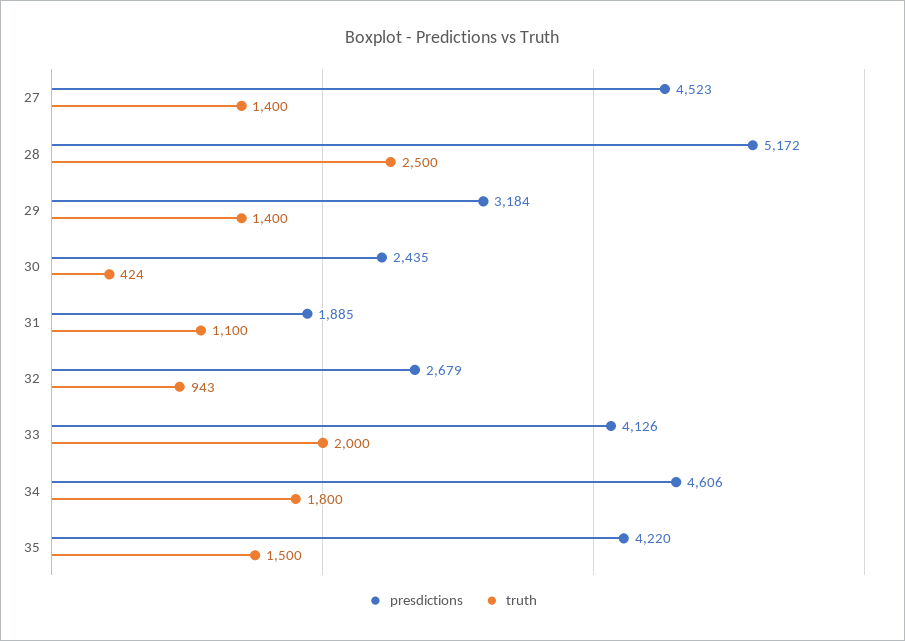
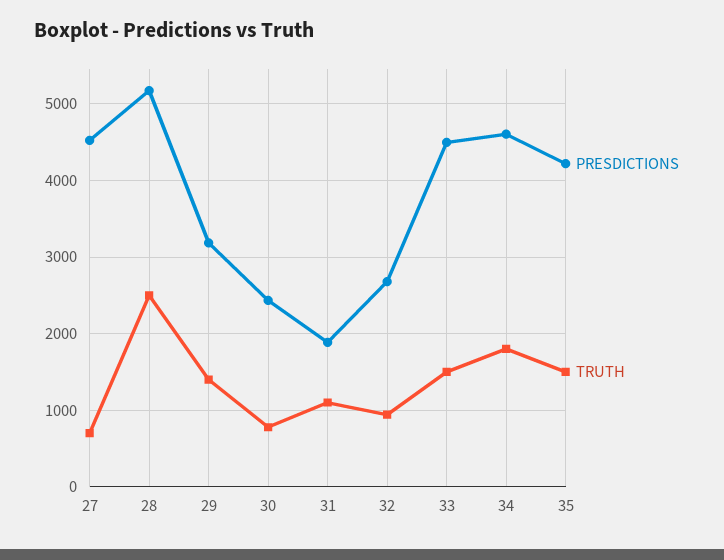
  {
    "presdictions": {
      "27": 4523,
      "28": 5172,
      "29": 3184,
      "30": 2435,
      "31": 1885,
      "32": 2679,
-     "33": 4126,
+     "33": 4500,
      "34": 4606,
      "35": 4220
    },
    "truth": {
-     "27": 1400,
+     "27": 700,
      "28": 2500,
      "29": 1400,
-     "30": 424,
+     "30": 800,
      "31": 1100,
      "32": 943,
-     "33": 2000,
+     "33": 1500,
      "34": 1800,
      "35": 1500
    }
  }

